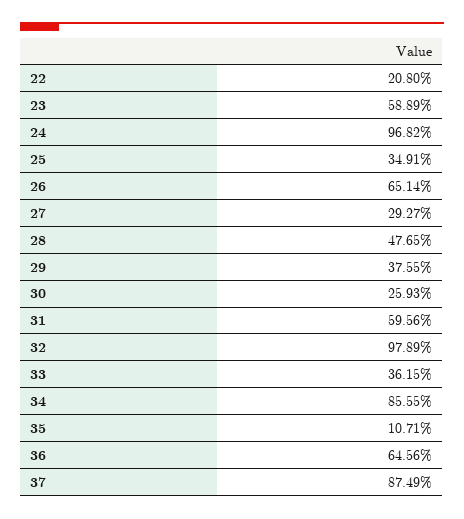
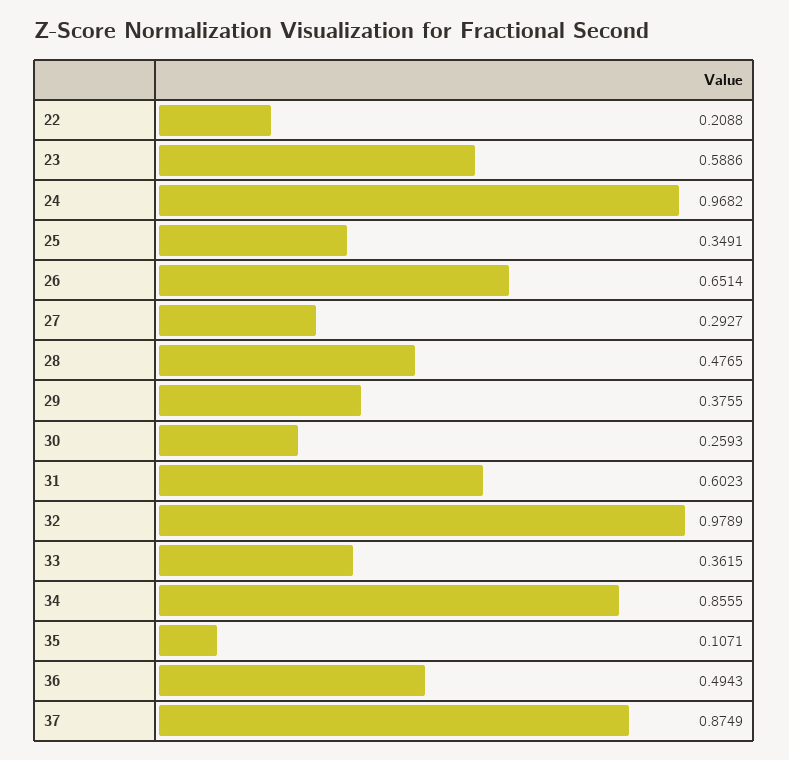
  {
-   "22": 0.208,
+   "22": 0.2088,
-   "23": 0.5889,
+   "23": 0.5886,
    "24": 0.9682,
    "25": 0.3491,
    "26": 0.6514,
    "27": 0.2927,
    "28": 0.4765,
    "29": 0.3755,
    "30": 0.2593,
-   "31": 0.5956,
+   "31": 0.6023,
    "32": 0.9789,
    "33": 0.3615,
    "34": 0.8555,
    "35": 0.1071,
-   "36": 0.6456,
+   "36": 0.4943,
    "37": 0.8749
  }

